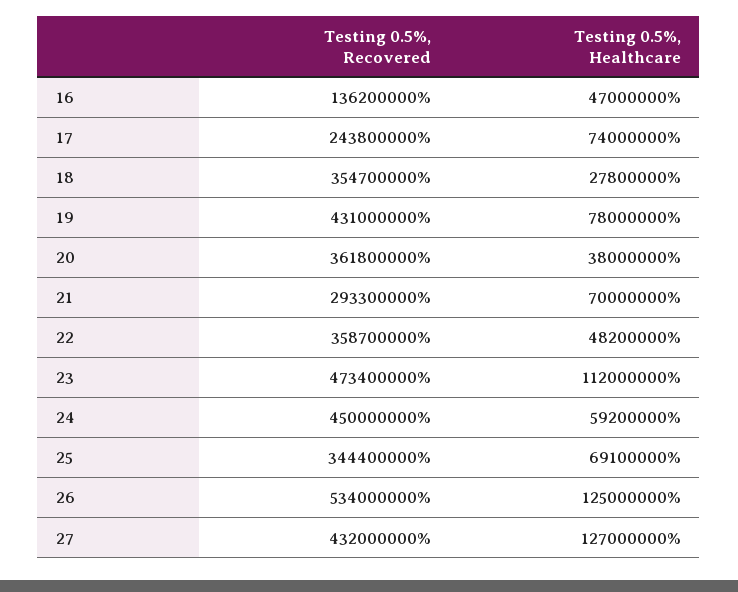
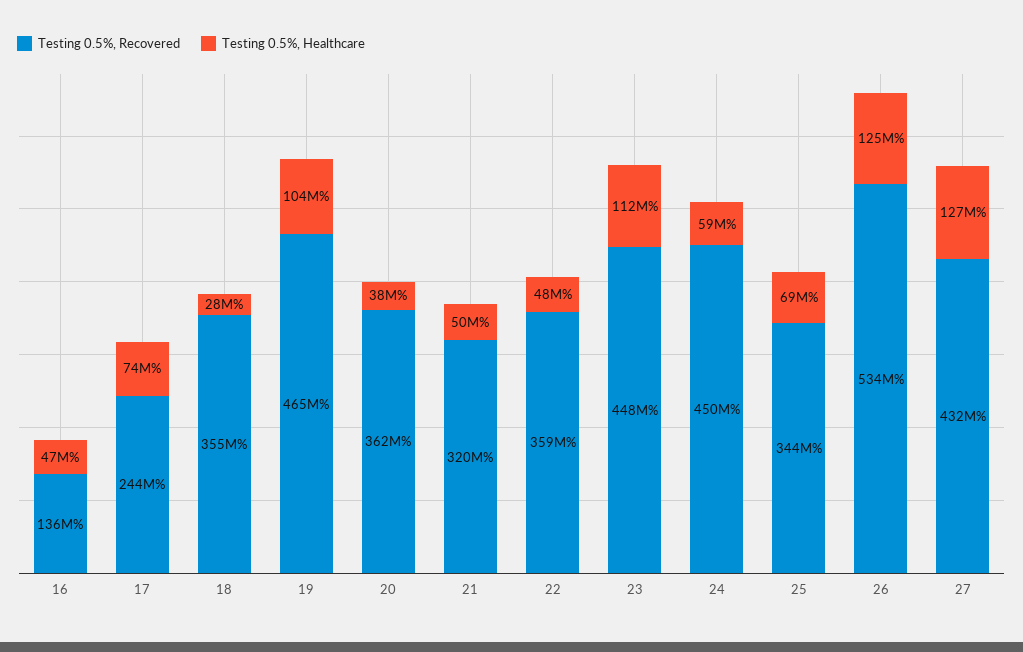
  {
    "Testing 0.5%, Recovered": {
      "16": 136200000,
      "17": 243800000,
      "18": 354700000,
-     "19": 431000000,
+     "19": 465000000,
      "20": 361800000,
-     "21": 293300000,
+     "21": 320000000,
      "22": 358700000,
-     "23": 473400000,
+     "23": 448000000,
      "24": 450000000,
      "25": 344400000,
      "26": 534000000,
      "27": 432000000
    },
    "Testing 0.5%, Healthcare": {
      "16": 47000000,
      "17": 74000000,
      "18": 27800000,
-     "19": 78000000,
+     "19": 104000000,
      "20": 38000000,
-     "21": 70000000,
+     "21": 50000000,
      "22": 48200000,
      "23": 112000000,
      "24": 59200000,
      "25": 69100000,
      "26": 125000000,
      "27": 127000000
    }
  }

